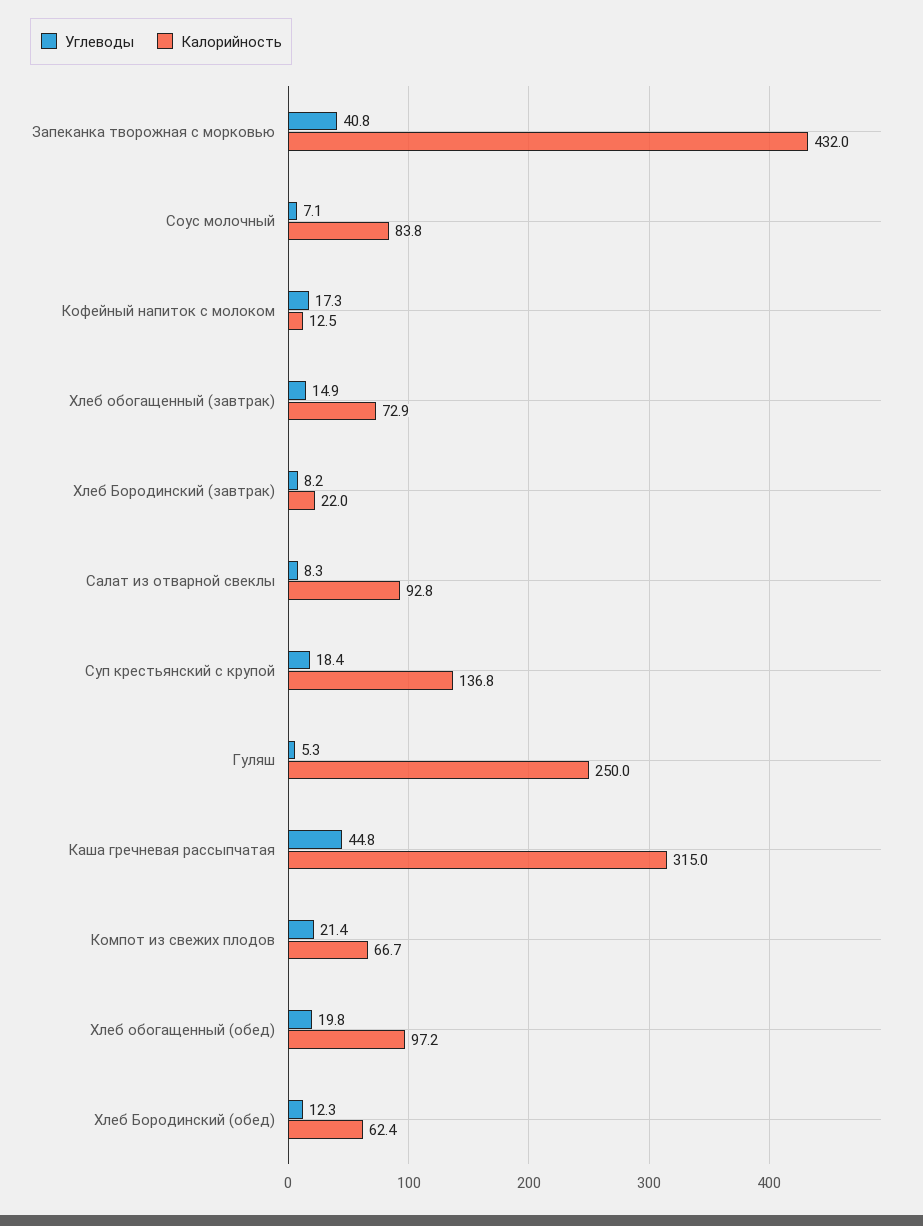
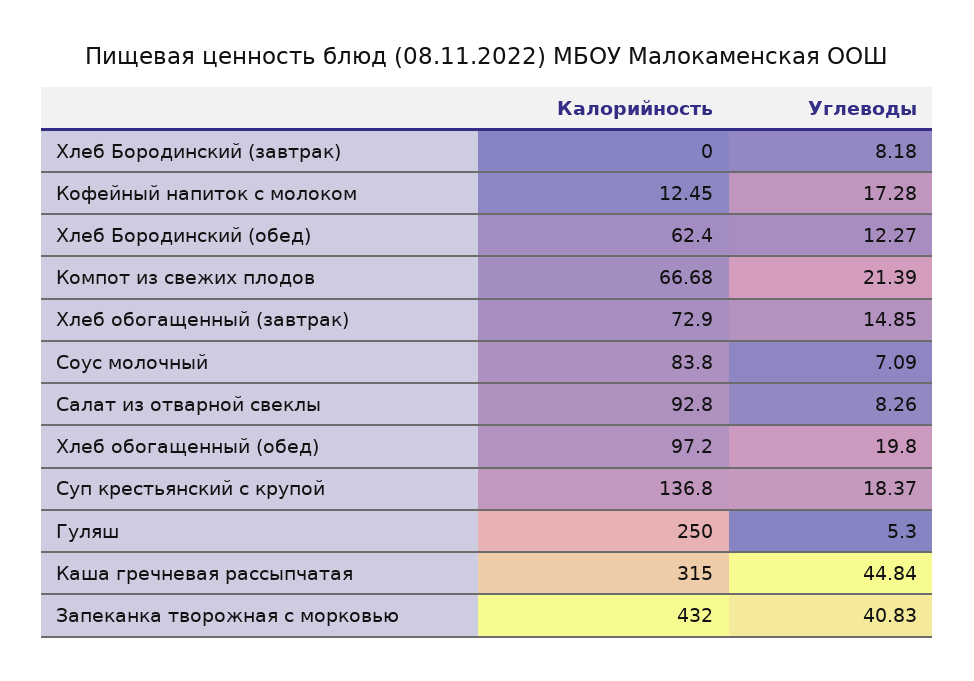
  {
    "Углеводы": {
      "Запеканка творожная с морковью": 40.83,
      "Соус молочный": 7.09,
      "Кофейный напиток с молоком": 17.28,
      "Хлеб обогащенный (завтрак)": 14.85,
      "Хлеб Бородинский (завтрак)": 8.18,
      "Салат из отварной свеклы": 8.26,
      "Суп крестьянский с крупой": 18.37,
      "Гуляш": 5.3,
      "Каша гречневая рассыпчатая": 44.84,
      "Компот из свежих плодов": 21.39,
      "Хлеб обогащенный (обед)": 19.8,
      "Хлеб Бородинский (обед)": 12.27
    },
    "Калорийность": {
      "Запеканка творожная с морковью": 432,
      "Соус молочный": 83.8,
      "Кофейный напиток с молоком": 12.45,
      "Хлеб обогащенный (завтрак)": 72.9,
-     "Хлеб Бородинский (завтрак)": 22,
+     "Хлеб Бородинский (завтрак)": 0,
      "Салат из отварной свеклы": 92.8,
      "Суп крестьянский с крупой": 136.8,
      "Гуляш": 250,
      "Каша гречневая рассыпчатая": 315,
      "Компот из свежих плодов": 66.68,
      "Хлеб обогащенный (обед)": 97.2,
      "Хлеб Бородинский (обед)": 62.4
    }
  }

